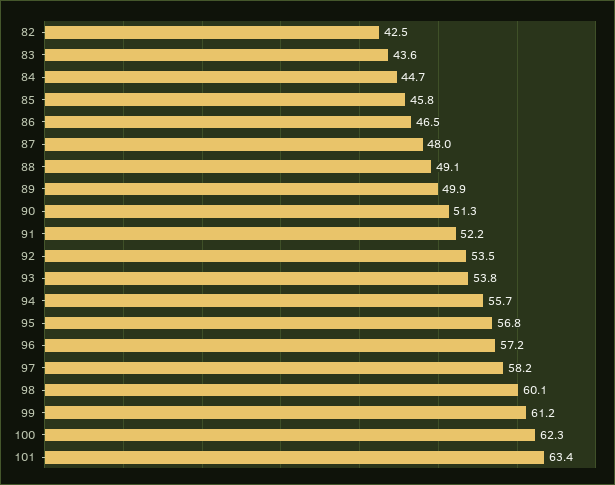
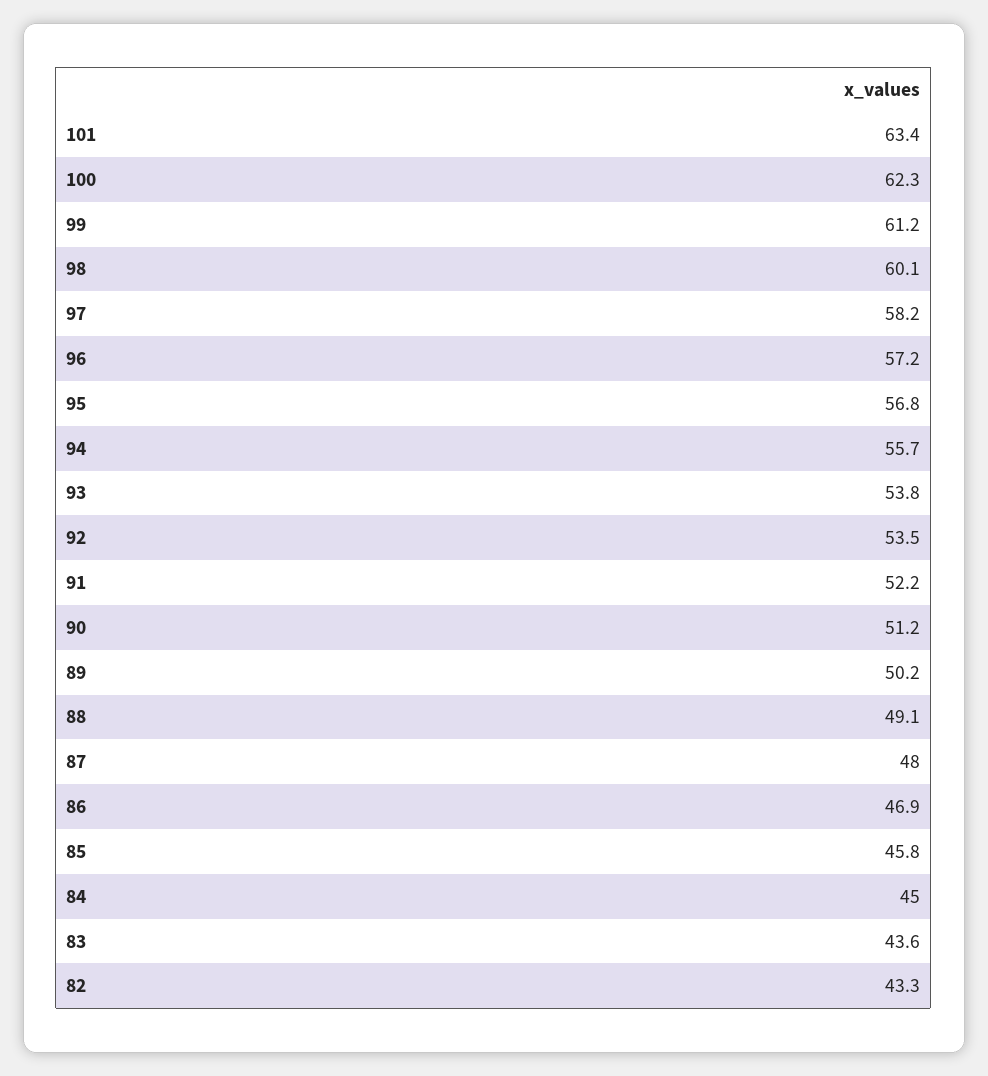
  {
-   "82": 42.5,
+   "82": 43.3,
    "83": 43.6,
-   "84": 44.7,
+   "84": 45,
    "85": 45.8,
-   "86": 46.5,
+   "86": 46.9,
    "87": 48,
    "88": 49.1,
-   "89": 49.9,
+   "89": 50.2,
-   "90": 51.3,
+   "90": 51.2,
    "91": 52.2,
    "92": 53.5,
    "93": 53.8,
    "94": 55.7,
    "95": 56.8,
    "96": 57.2,
    "97": 58.2,
    "98": 60.1,
    "99": 61.2,
    "100": 62.3,
    "101": 63.4
  }

